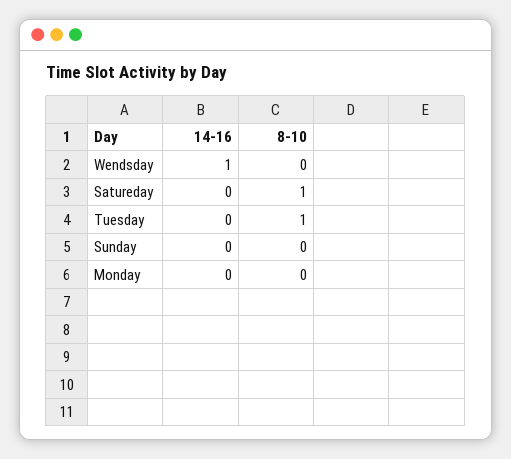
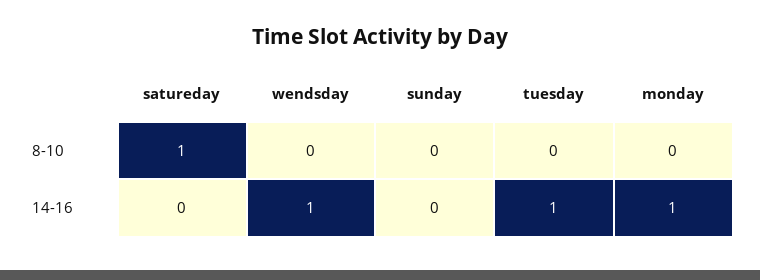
  {
    "14-16": {
      "Wendsday": 1,
      "Satureday": 0,
-     "Tuesday": 0,
+     "Tuesday": 1,
      "Sunday": 0,
-     "Monday": 0
+     "Monday": 1
    },
    "8-10": {
      "Wendsday": 0,
      "Satureday": 1,
-     "Tuesday": 1,
+     "Tuesday": 0,
      "Sunday": 0,
      "Monday": 0
    }
  }

